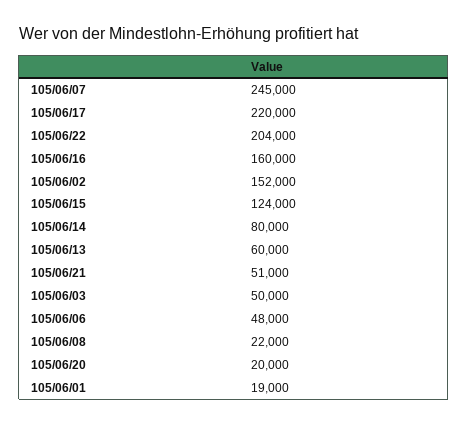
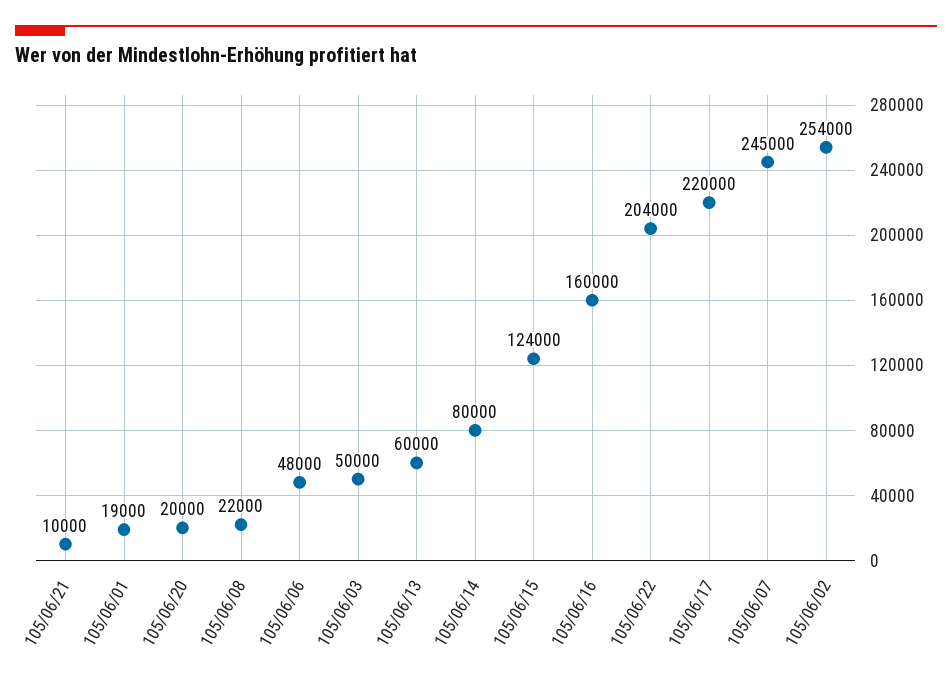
  {
    "105/06/07": 245000,
    "105/06/17": 220000,
    "105/06/22": 204000,
    "105/06/16": 160000,
-   "105/06/02": 152000,
+   "105/06/02": 254000,
    "105/06/15": 124000,
    "105/06/14": 80000,
    "105/06/13": 60000,
-   "105/06/21": 51000,
+   "105/06/21": 10000,
    "105/06/03": 50000,
    "105/06/06": 48000,
    "105/06/08": 22000,
    "105/06/20": 20000,
    "105/06/01": 19000
  }

